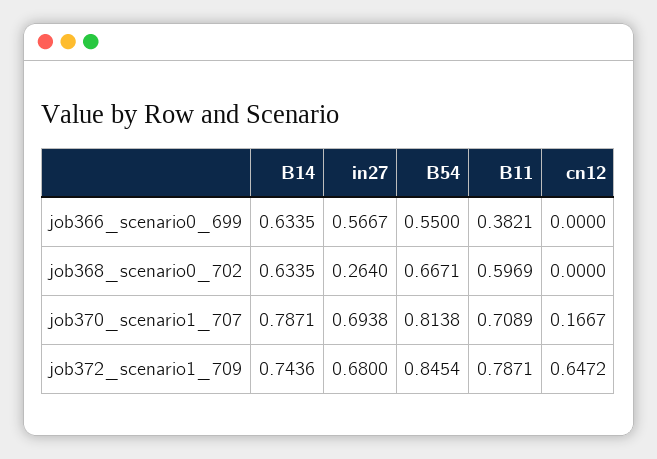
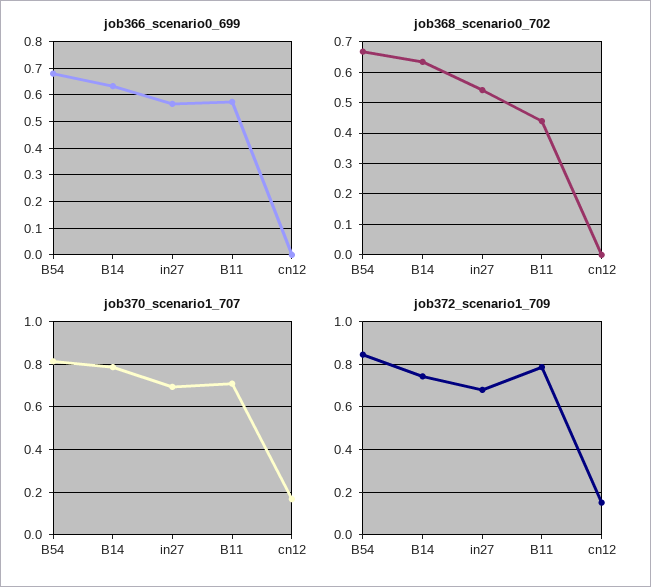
  {
    "job366_scenario0_699": {
      "B14": 0.6335,
      "in27": 0.5667,
-     "B54": 0.55,
+     "B54": 0.675,
-     "B11": 0.3821,
+     "B11": 0.575,
      "cn12": 0
    },
    "job368_scenario0_702": {
      "B14": 0.6335,
-     "in27": 0.264,
+     "in27": 0.54,
      "B54": 0.6671,
-     "B11": 0.5969,
+     "B11": 0.44,
      "cn12": 0
    },
    "job370_scenario1_707": {
      "B14": 0.7871,
      "in27": 0.6938,
      "B54": 0.8138,
      "B11": 0.7089,
      "cn12": 0.1667
    },
    "job372_scenario1_709": {
      "B14": 0.7436,
      "in27": 0.68,
      "B54": 0.8454,
      "B11": 0.7871,
-     "cn12": 0.6472
+     "cn12": 0.15
    }
  }

